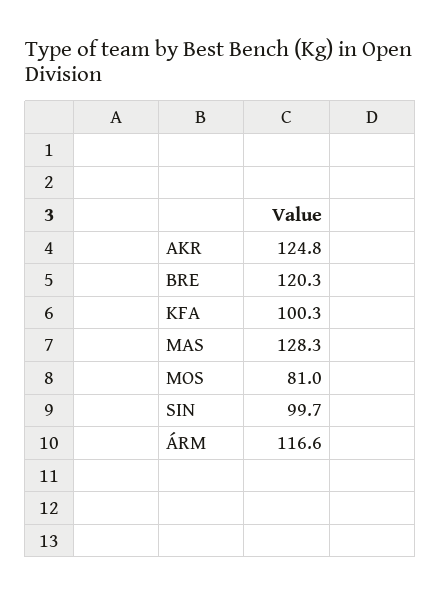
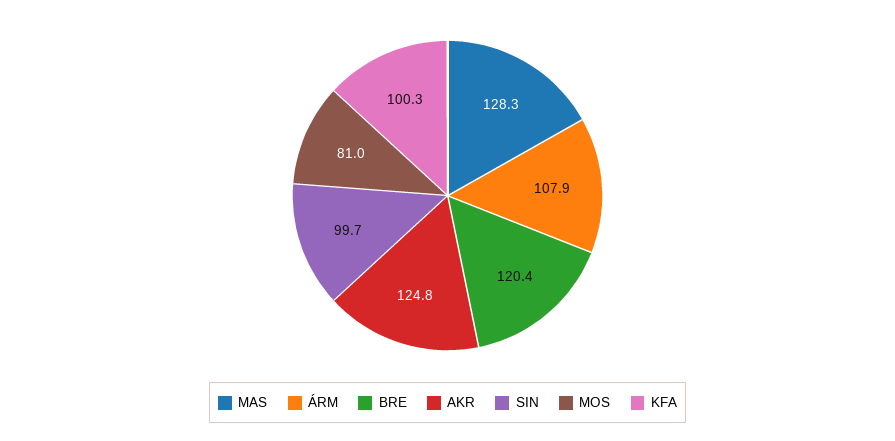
  {
    "AKR": 124.8,
-   "BRE": 120.3,
+   "BRE": 120.4,
    "KFA": 100.3,
    "MAS": 128.3,
    "MOS": 81,
    "SIN": 99.7,
-   "ÁRM": 116.6
+   "ÁRM": 107.9
  }

